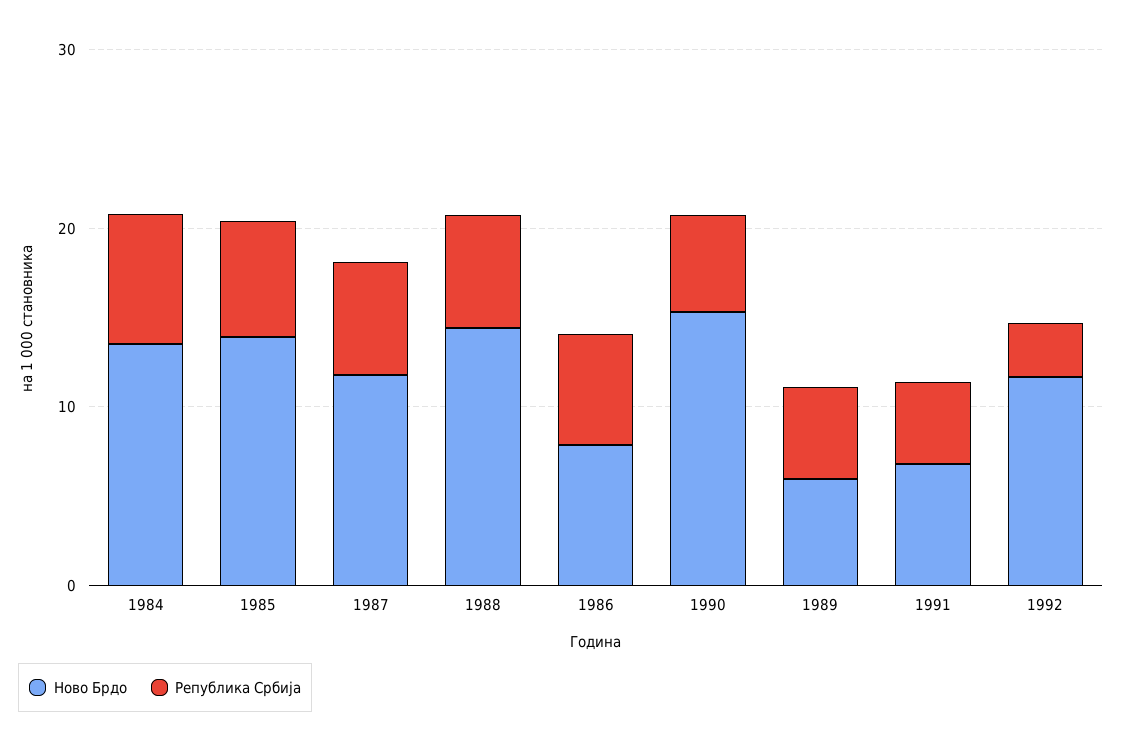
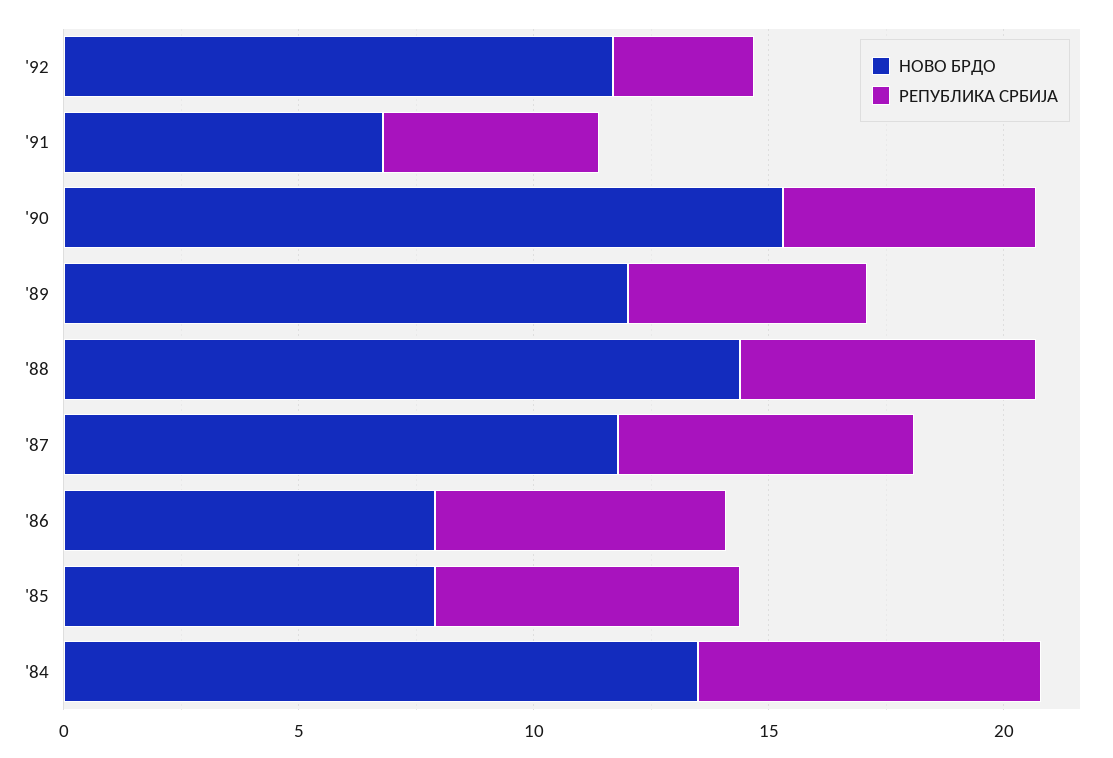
  {
    "Ново Брдо": {
      "1984": 14,
-     "1985": 14,
+     "1985": 8,
      "1987": 12,
      "1988": 14,
      "1986": 8,
      "1990": 15,
-     "1989": 6,
+     "1989": 12,
      "1991": 7,
      "1992": 12
    },
    "Република Србија": {
      "1984": 7,
      "1985": 7,
      "1987": 6,
      "1988": 6,
      "1986": 6,
      "1990": 5,
      "1989": 5,
      "1991": 5,
      "1992": 3
    }
  }

